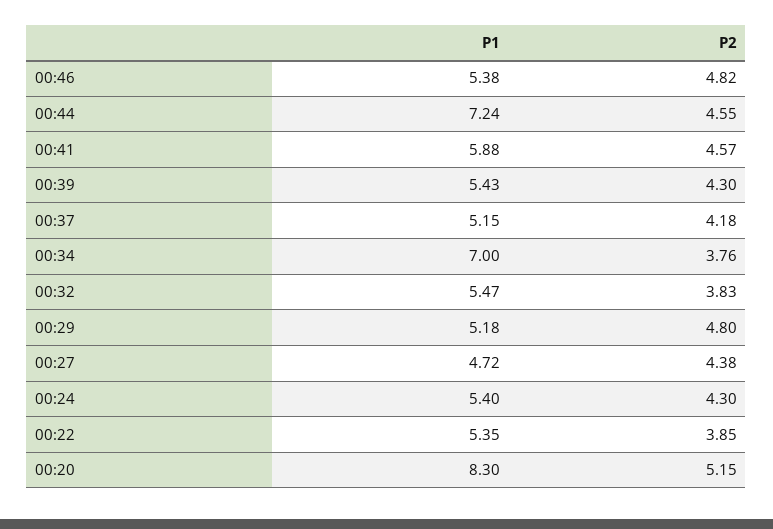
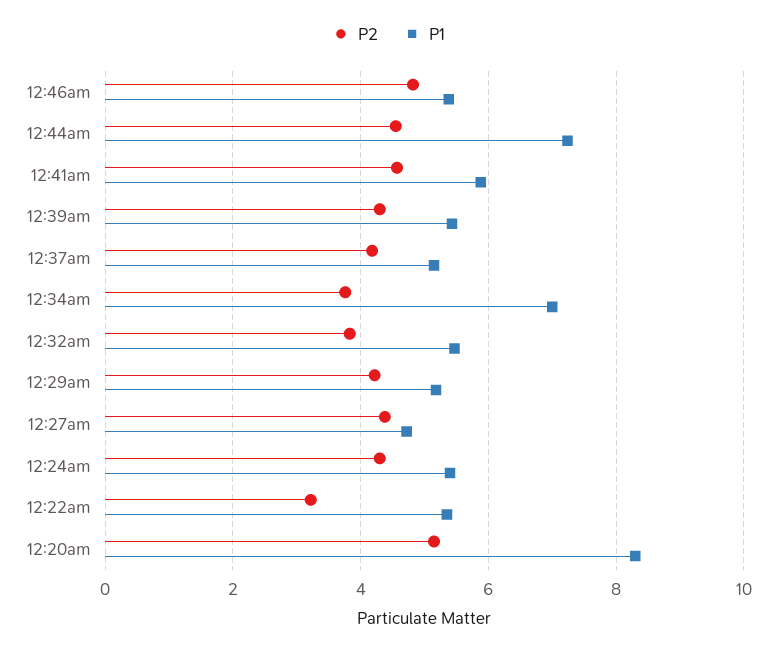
  {
    "P1": {
      "00:46": 5.38,
      "00:44": 7.24,
      "00:41": 5.88,
      "00:39": 5.43,
      "00:37": 5.15,
      "00:34": 7,
      "00:32": 5.47,
      "00:29": 5.18,
      "00:27": 4.72,
      "00:24": 5.4,
      "00:22": 5.35,
      "00:20": 8.3
    },
    "P2": {
      "00:46": 4.82,
      "00:44": 4.55,
      "00:41": 4.57,
      "00:39": 4.3,
      "00:37": 4.18,
      "00:34": 3.76,
      "00:32": 3.83,
-     "00:29": 4.8,
+     "00:29": 4.2,
      "00:27": 4.38,
      "00:24": 4.3,
-     "00:22": 3.85,
+     "00:22": 3.2,
      "00:20": 5.15
    }
  }

